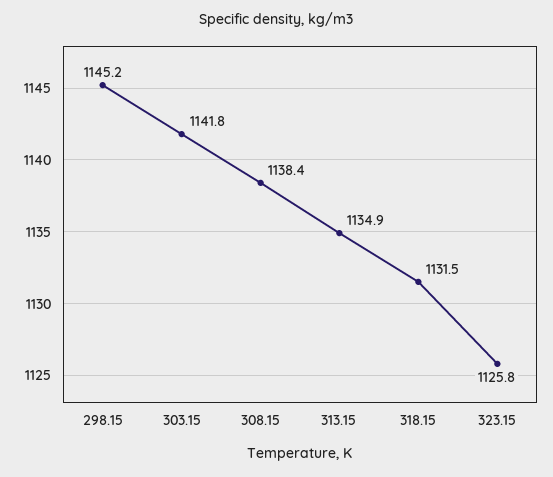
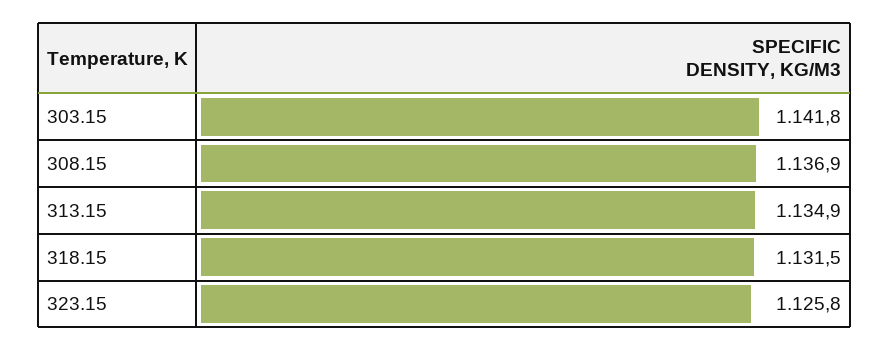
  {
-   "298.15": 1145.2,
    "303.15": 1141.8,
-   "308.15": 1138.4,
+   "308.15": 1136.9,
    "313.15": 1134.9,
    "318.15": 1131.5,
    "323.15": 1125.8
  }

